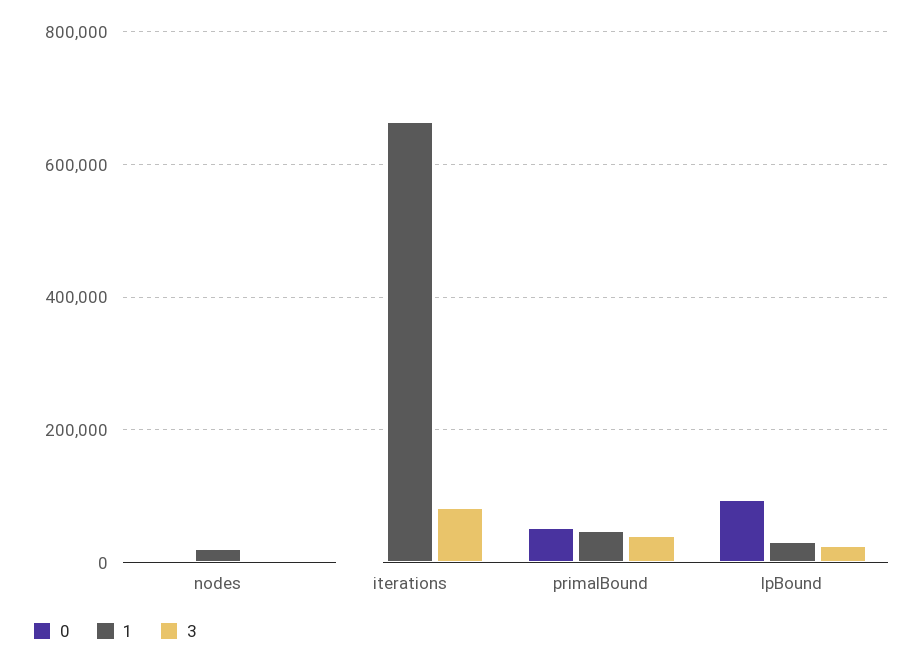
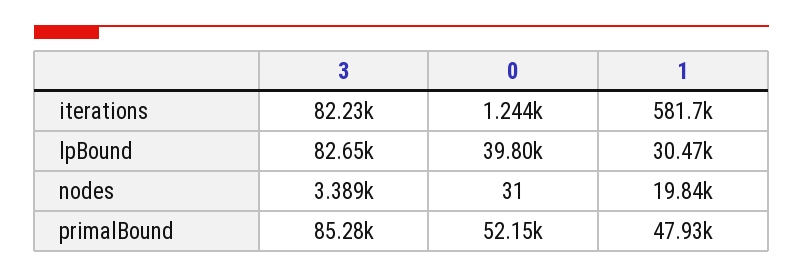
  {
    "0": {
      "nodes": 31,
      "iterations": 1244,
      "primalBound": 52150,
-     "lpBound": 100000
+     "lpBound": 39800
    },
    "1": {
      "nodes": 19840,
-     "iterations": 660000,
+     "iterations": 581700,
      "primalBound": 47930,
      "lpBound": 30470
    },
    "3": {
      "nodes": 3389,
      "iterations": 82230,
-     "primalBound": 40000,
+     "primalBound": 85280,
-     "lpBound": 20000
+     "lpBound": 82650
    }
  }

